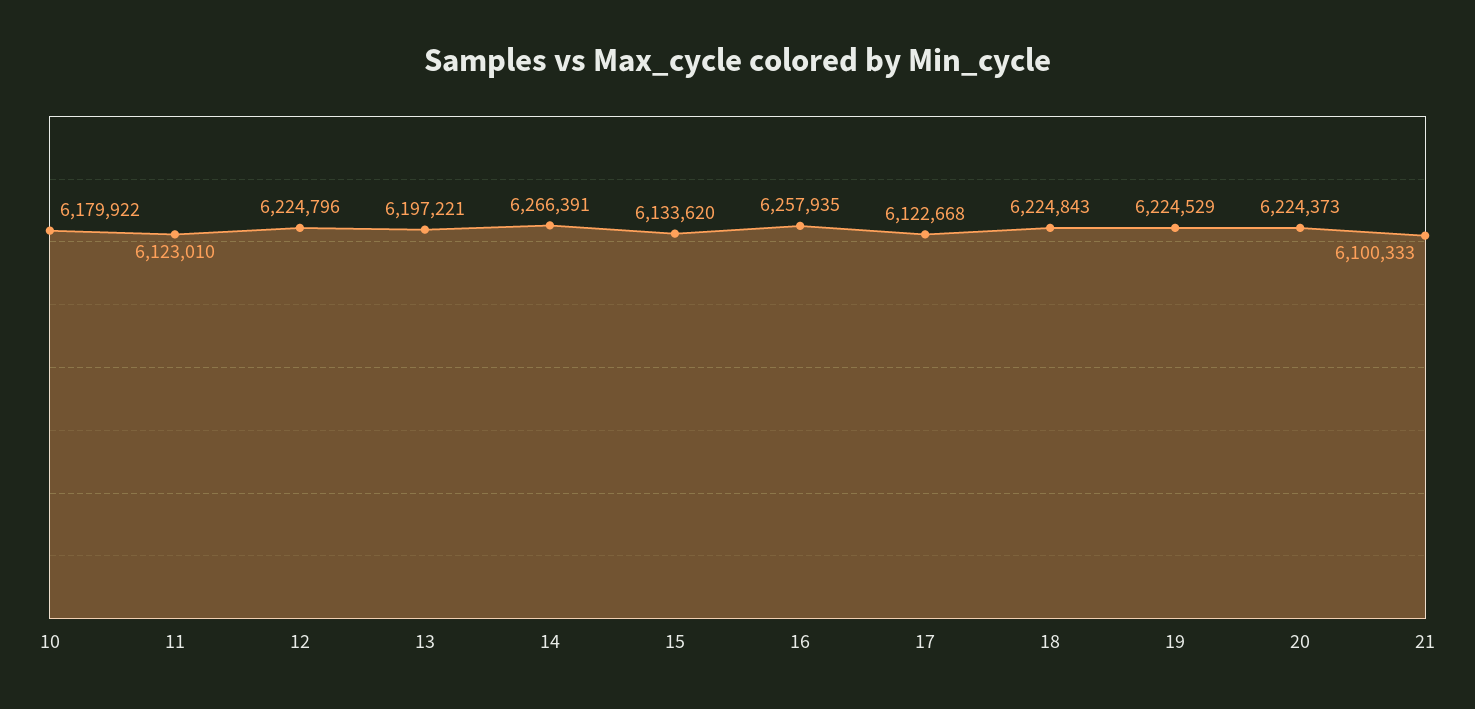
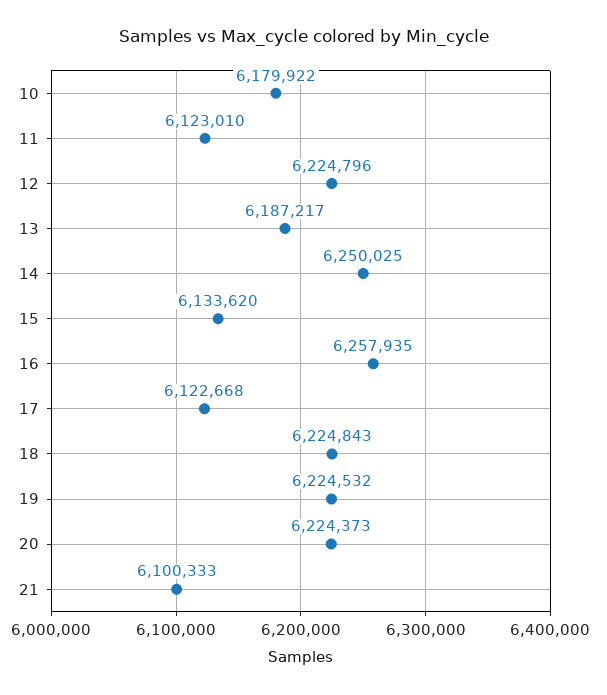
  {
    "10": 6179922,
    "11": 6123010,
    "12": 6224796,
-   "13": 6197221,
+   "13": 6187217,
-   "14": 6266391,
+   "14": 6250025,
    "15": 6133620,
    "16": 6257935,
    "17": 6122668,
    "18": 6224843,
-   "19": 6224529,
+   "19": 6224532,
    "20": 6224373,
    "21": 6100333
  }

